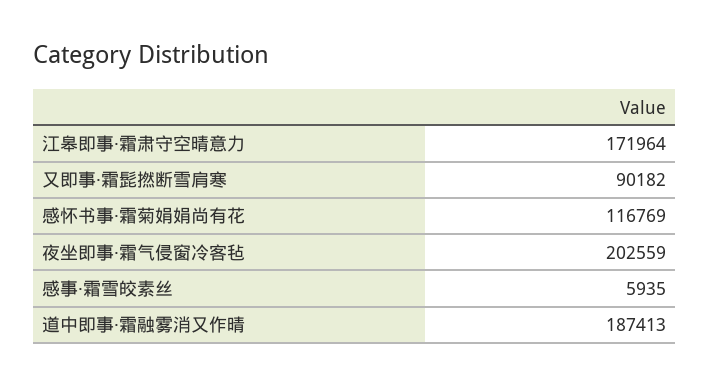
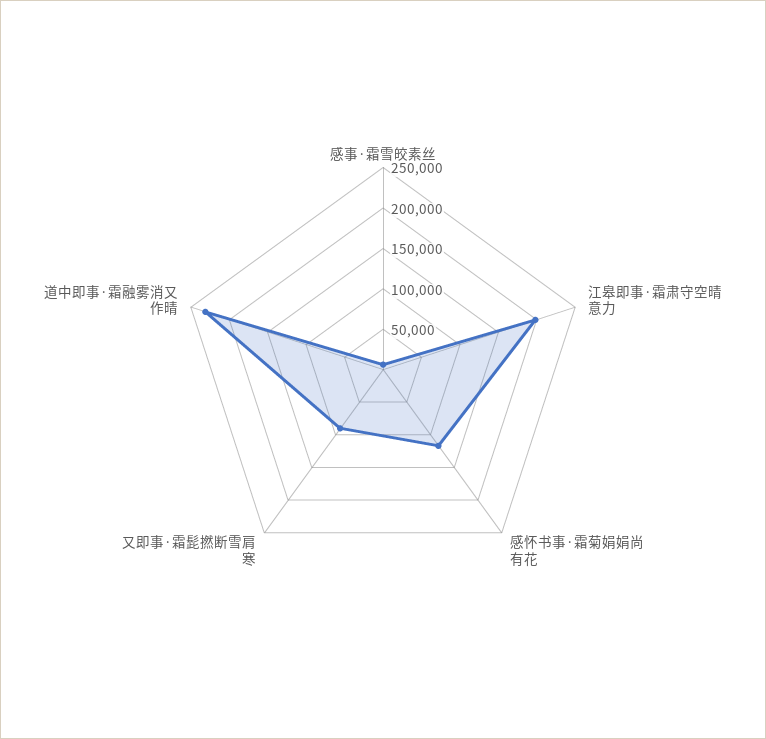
  {
-   "江皋即事·霜肃守空晴意力": 171964,
+   "江皋即事·霜肃守空晴意力": 200000,
    "又即事·霜髭撚断雪肩寒": 90182,
    "感怀书事·霜菊娟娟尚有花": 116769,
-   "夜坐即事·霜气侵窗冷客毡": 202559,
    "感事·霜雪皎素丝": 5935,
-   "道中即事·霜融雾消又作晴": 187413
+   "道中即事·霜融雾消又作晴": 230000
  }

